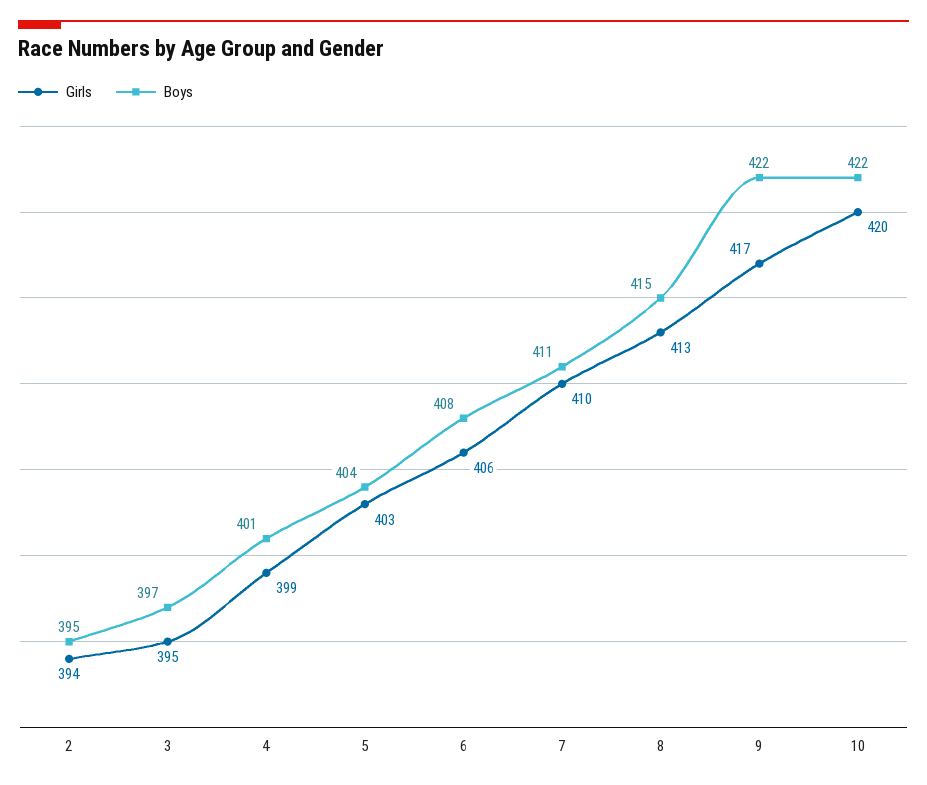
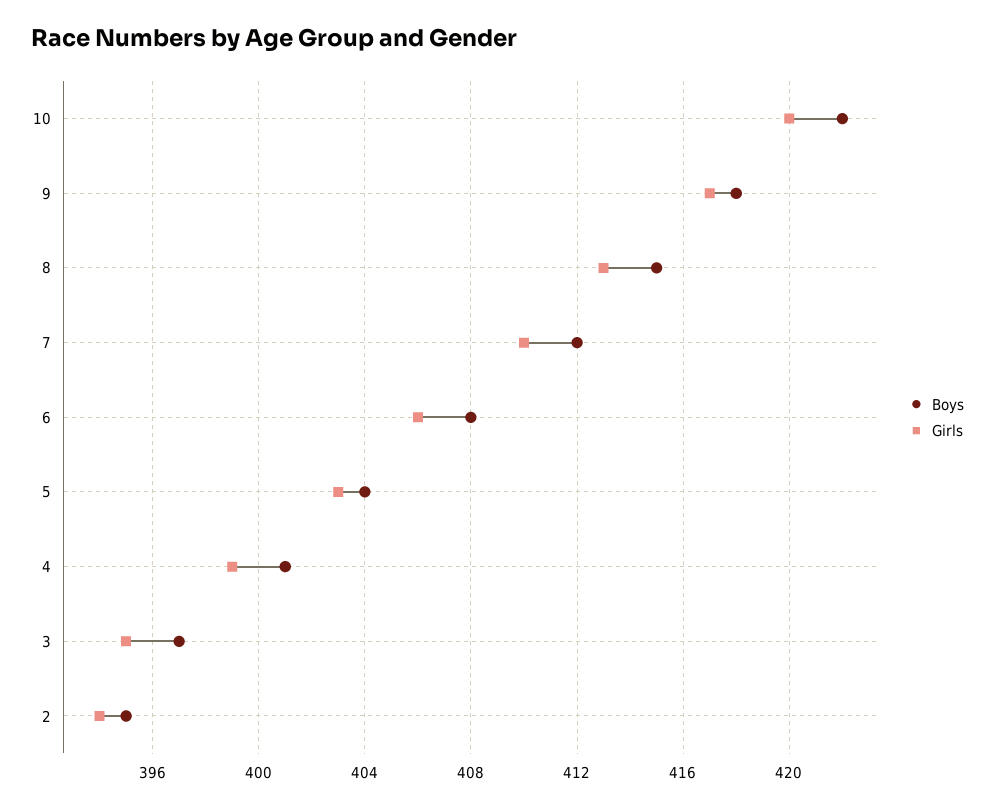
  {
    "Girls": {
      "2": 394,
      "3": 395,
      "4": 399,
      "5": 403,
      "6": 406,
      "7": 410,
      "8": 413,
      "9": 417,
      "10": 420
    },
    "Boys": {
      "2": 395,
      "3": 397,
      "4": 401,
      "5": 404,
      "6": 408,
-     "7": 411,
+     "7": 412,
      "8": 415,
-     "9": 422,
+     "9": 418,
      "10": 422
    }
  }

